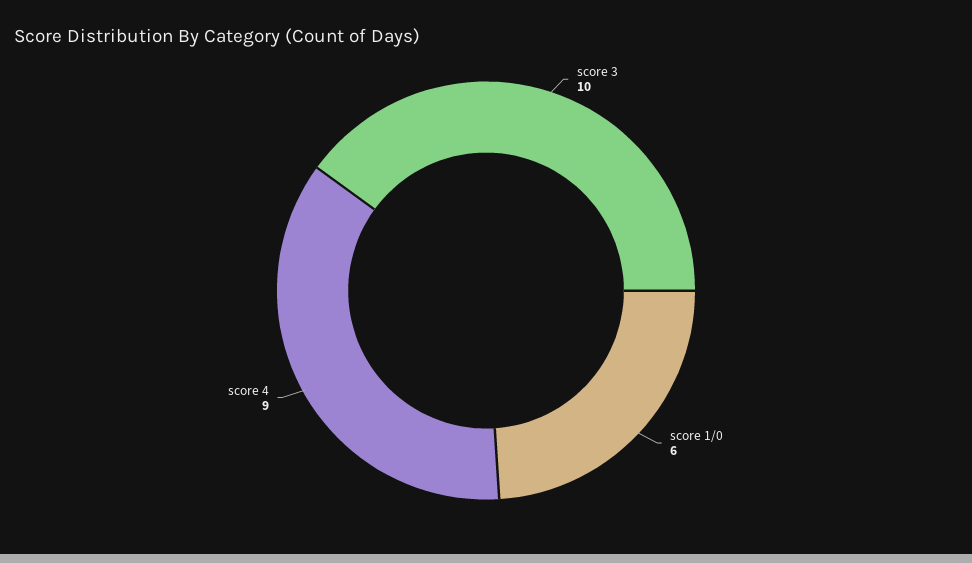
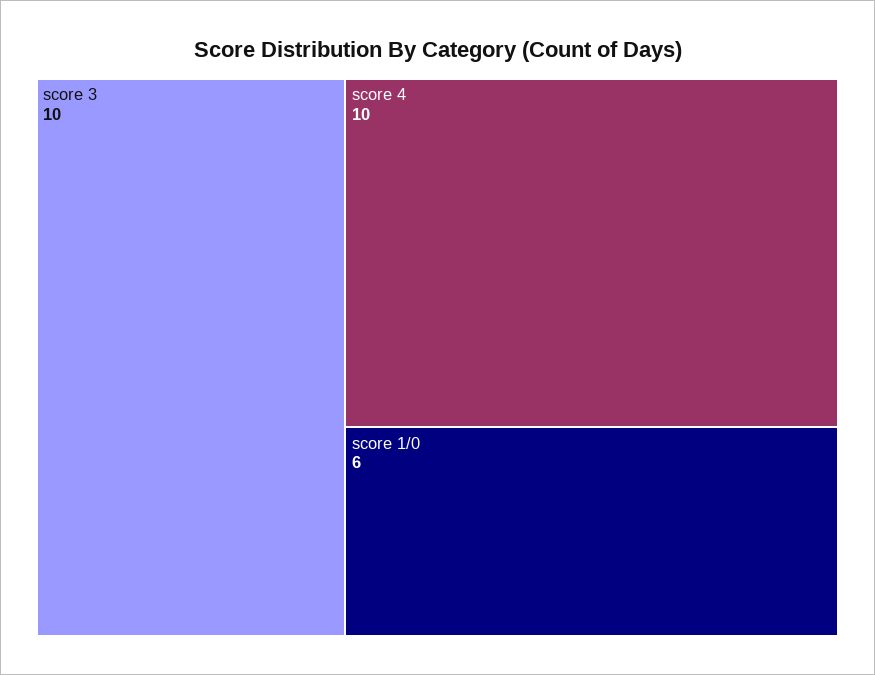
  {
    "score 3": 10,
    "score 1/0": 6,
-   "score 4": 9
+   "score 4": 10
  }

